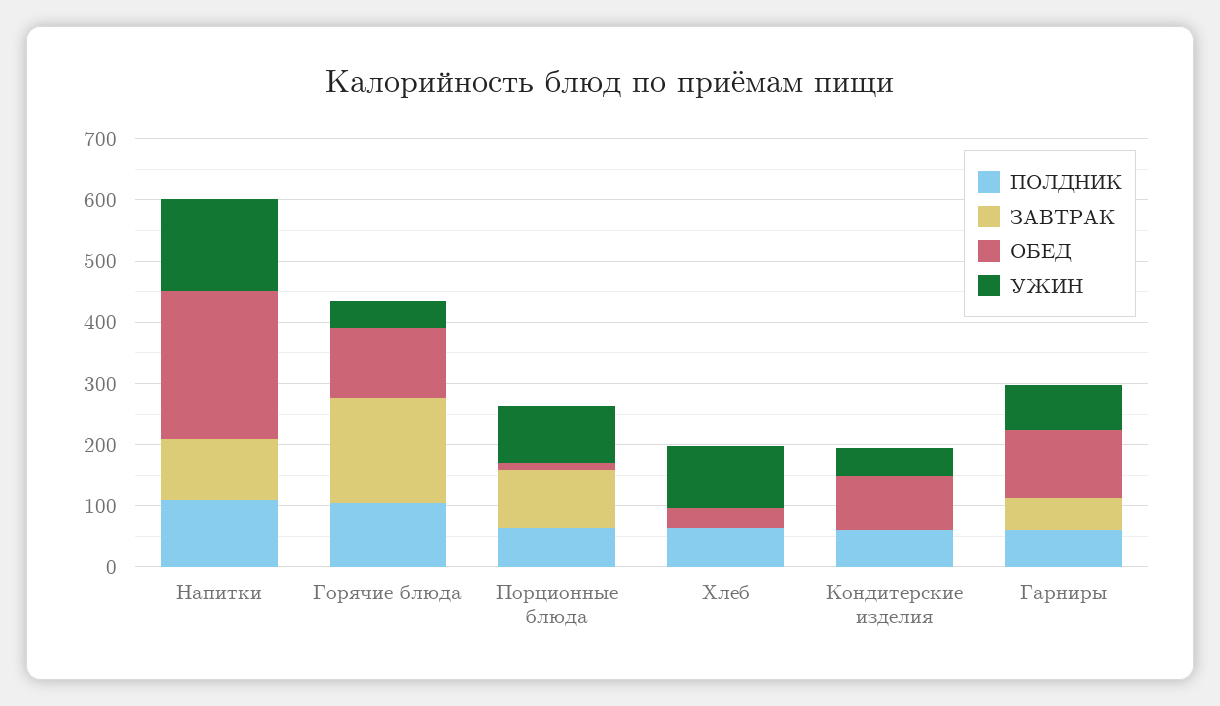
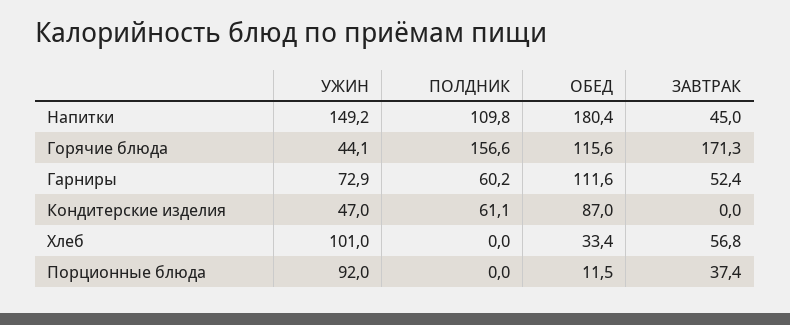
  {
    "ПОЛДНИК": {
      "Напитки": 109.8,
-     "Горячие блюда": 100,
+     "Горячие блюда": 156.6,
-     "Порционные блюда": 60,
+     "Порционные блюда": 0,
-     "Хлеб": 60,
+     "Хлеб": 0,
      "Кондитерские изделия": 61.1,
      "Гарниры": 60.2
    },
    "ЗАВТРАК": {
-     "Напитки": 100,
+     "Напитки": 45,
      "Горячие блюда": 171.3,
-     "Порционные блюда": 100,
+     "Порционные блюда": 37.4,
-     "Хлеб": 0,
+     "Хлеб": 56.8,
      "Кондитерские изделия": 0,
      "Гарниры": 52.4
    },
    "ОБЕД": {
-     "Напитки": 240,
+     "Напитки": 180.4,
      "Горячие блюда": 115.6,
      "Порционные блюда": 11.5,
      "Хлеб": 33.4,
      "Кондитерские изделия": 87,
      "Гарниры": 111.6
    },
    "УЖИН": {
      "Напитки": 149.2,
      "Горячие блюда": 44.1,
      "Порционные блюда": 92,
      "Хлеб": 101,
      "Кондитерские изделия": 47,
      "Гарниры": 72.9
    }
  }

